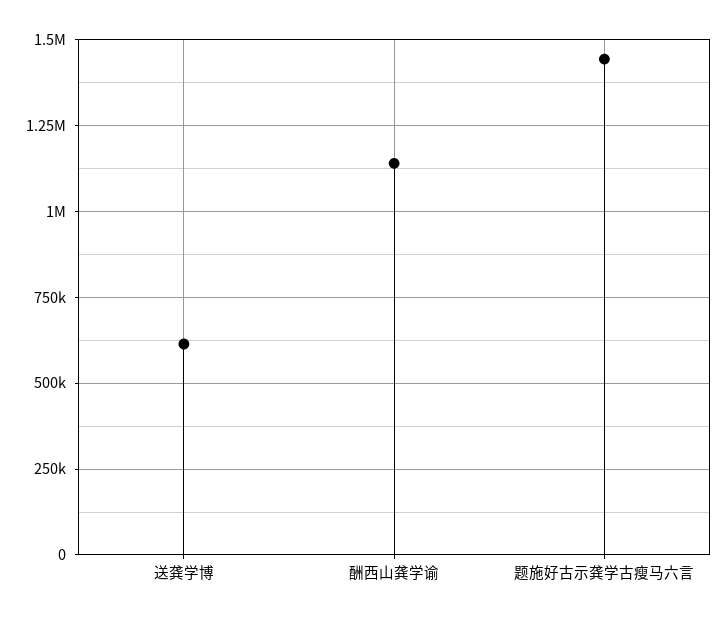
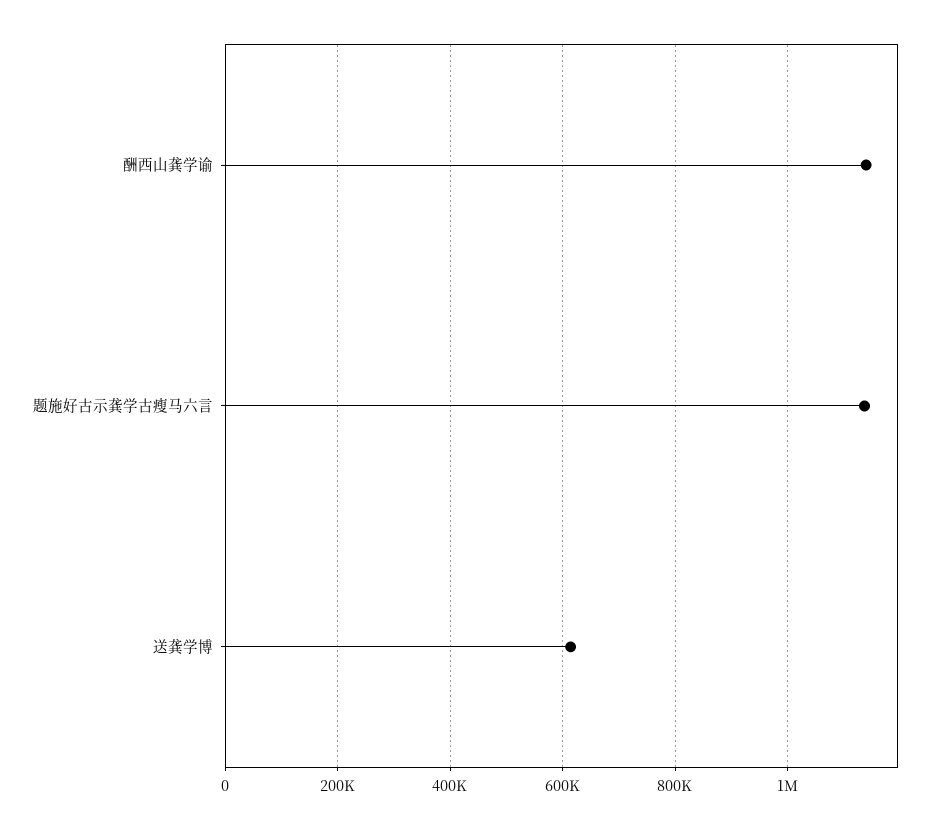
  {
    "送龚学博": 620000,
    "酬西山龚学谕": 1140000,
-   "题施好古示龚学古瘦马六言": 1450000
+   "题施好古示龚学古瘦马六言": 1140000
  }

